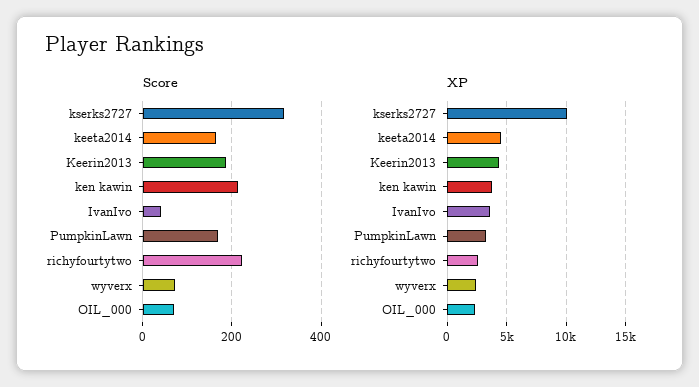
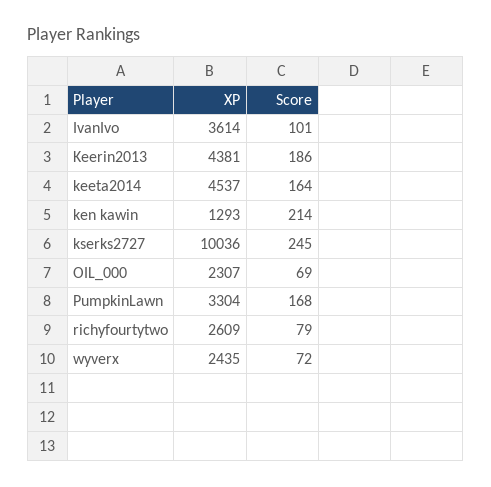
  {
    "Score": {
-     "kserks2727": 320,
+     "kserks2727": 245,
      "keeta2014": 164,
      "Keerin2013": 186,
      "ken kawin": 214,
-     "IvanIvo": 40,
+     "IvanIvo": 101,
      "PumpkinLawn": 168,
-     "richyfourtytwo": 220,
+     "richyfourtytwo": 79,
      "wyverx": 72,
      "OIL_000": 69
    },
    "XP": {
      "kserks2727": 10036,
      "keeta2014": 4537,
      "Keerin2013": 4381,
-     "ken kawin": 4000,
+     "ken kawin": 1293,
      "IvanIvo": 3614,
      "PumpkinLawn": 3304,
      "richyfourtytwo": 2609,
      "wyverx": 2435,
      "OIL_000": 2307
    }
  }

